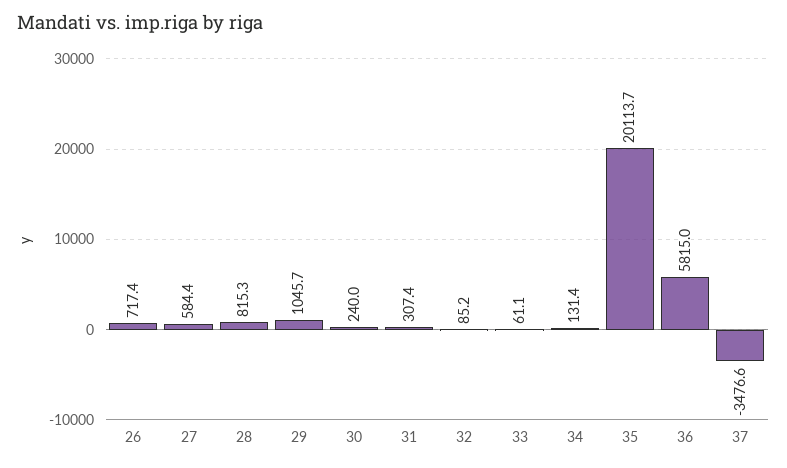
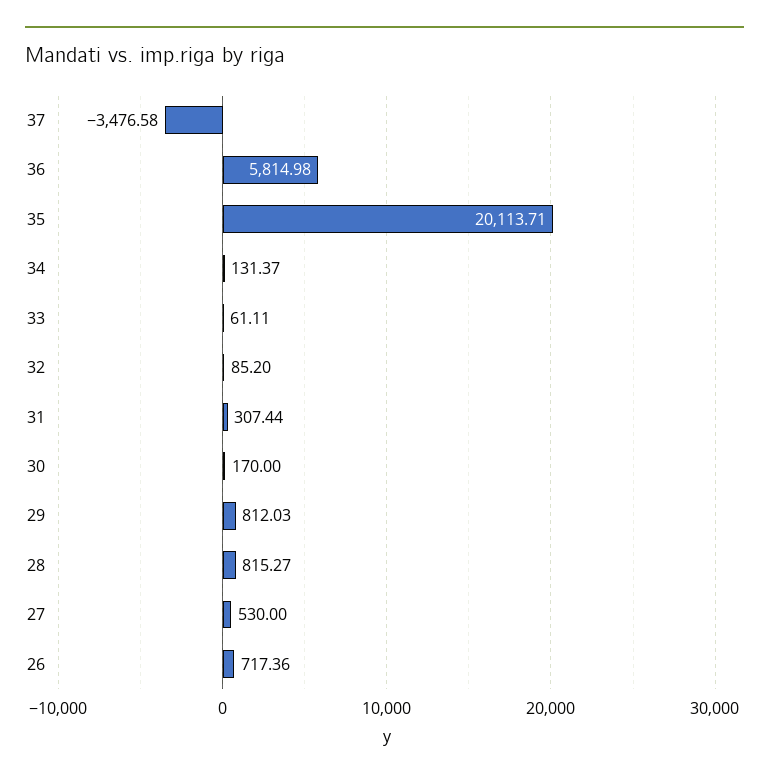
  {
    "26": 717.36,
-   "27": 584.4,
+   "27": 530,
    "28": 815.27,
-   "29": 1045.7,
+   "29": 812.03,
-   "30": 240,
+   "30": 170,
    "31": 307.44,
    "32": 85.2,
    "33": 61.11,
    "34": 131.37,
    "35": 20113.71,
    "36": 5814.98,
    "37": -3476.58
  }

